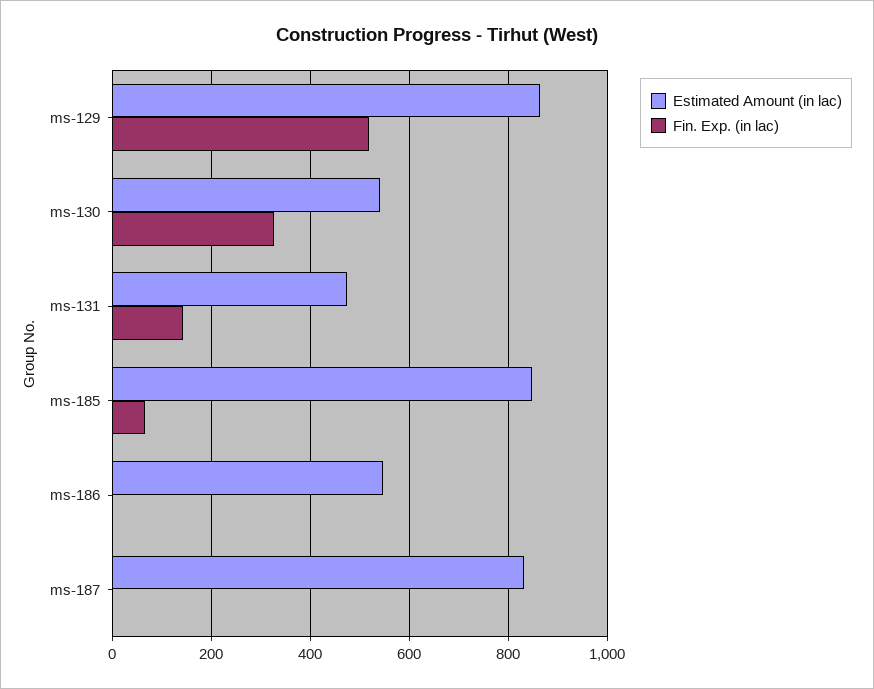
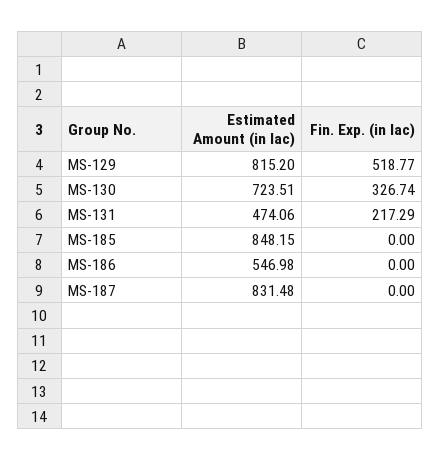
  {
    "Estimated Amount (in lac)": {
-     "ms-129": 860,
+     "ms-129": 815.2,
-     "ms-130": 540,
+     "ms-130": 723.51,
      "ms-131": 474.06,
      "ms-185": 848.15,
      "ms-186": 546.98,
      "ms-187": 831.48
    },
    "Fin. Exp. (in lac)": {
      "ms-129": 518.77,
      "ms-130": 326.74,
-     "ms-131": 140,
+     "ms-131": 217.29,
-     "ms-185": 60,
+     "ms-185": 0,
      "ms-186": 0,
      "ms-187": 0
    }
  }

